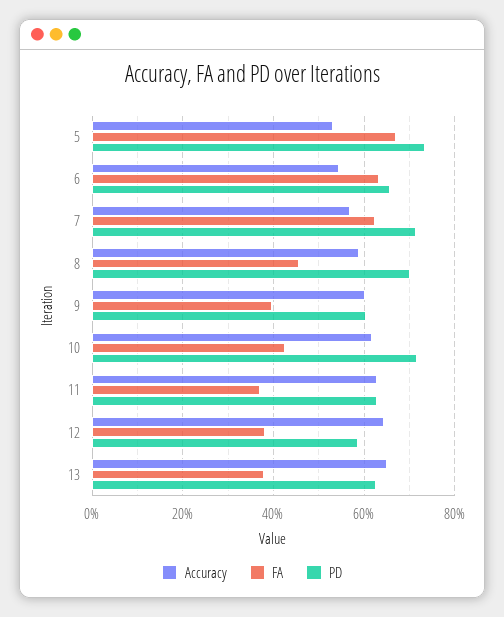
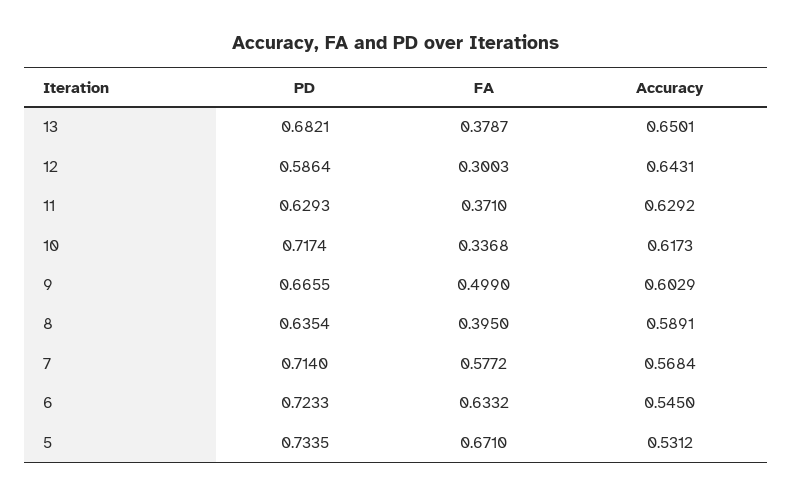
  {
    "Accuracy": {
      "5": 0.5312,
      "6": 0.545,
      "7": 0.5684,
      "8": 0.5891,
      "9": 0.6029,
      "10": 0.6173,
      "11": 0.6292,
      "12": 0.6431,
      "13": 0.6501
    },
    "FA": {
      "5": 0.671,
      "6": 0.6332,
-     "7": 0.62,
+     "7": 0.5772,
-     "8": 0.46,
+     "8": 0.395,
-     "9": 0.4,
+     "9": 0.499,
-     "10": 0.42,
+     "10": 0.3368,
      "11": 0.371,
-     "12": 0.38,
+     "12": 0.3003,
      "13": 0.3787
    },
    "PD": {
      "5": 0.7335,
-     "6": 0.66,
+     "6": 0.7233,
      "7": 0.714,
-     "8": 0.7,
+     "8": 0.6354,
-     "9": 0.6,
+     "9": 0.6655,
      "10": 0.7174,
      "11": 0.6293,
      "12": 0.5864,
-     "13": 0.62
+     "13": 0.6821
    }
  }

